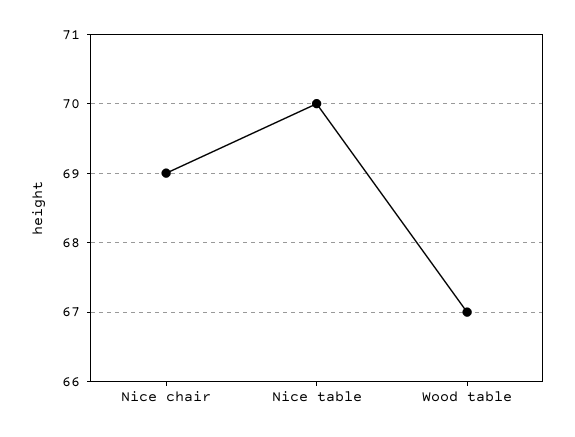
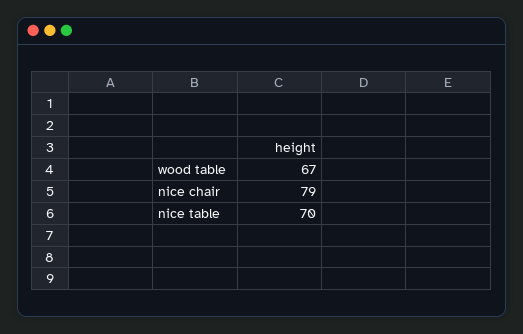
  {
-   "Nice chair": 69,
+   "Nice chair": 79,
    "Nice table": 70,
    "Wood table": 67
  }

